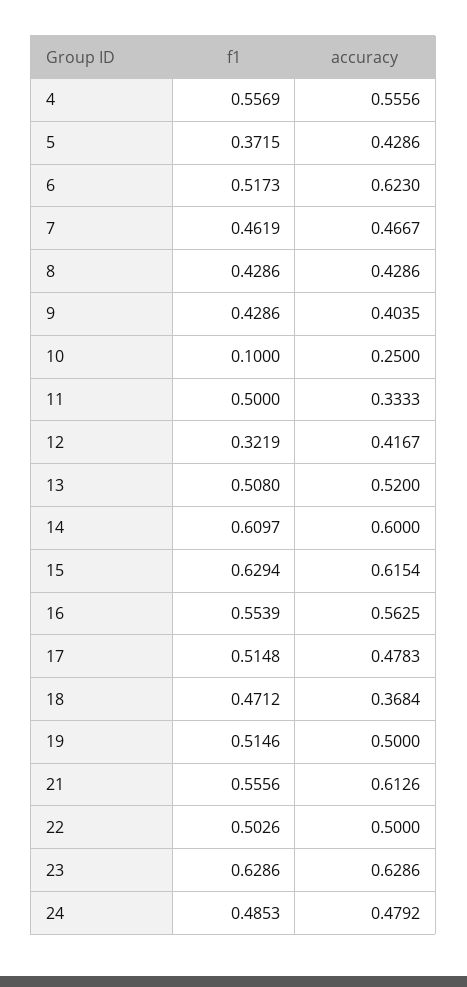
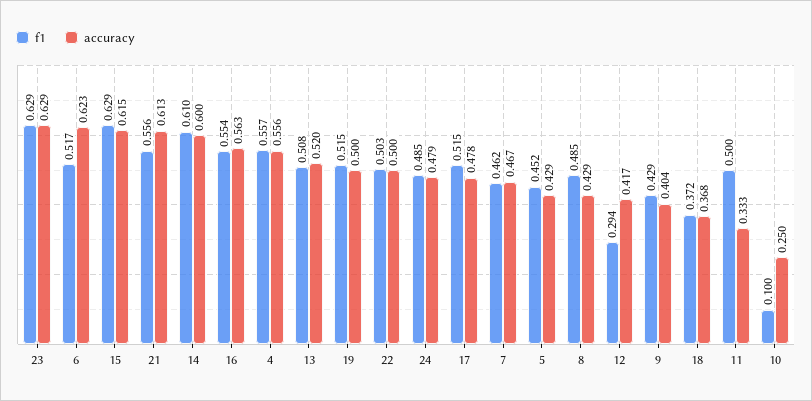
  {
    "f1": {
      "4": 0.5569,
-     "5": 0.3715,
+     "5": 0.452,
      "6": 0.5173,
      "7": 0.4619,
-     "8": 0.4286,
+     "8": 0.485,
      "9": 0.4286,
      "10": 0.1,
      "11": 0.5,
-     "12": 0.3219,
+     "12": 0.294,
      "13": 0.508,
      "14": 0.6097,
      "15": 0.6294,
      "16": 0.5539,
      "17": 0.5148,
-     "18": 0.4712,
+     "18": 0.372,
      "19": 0.5146,
      "21": 0.5556,
      "22": 0.5026,
      "23": 0.6286,
      "24": 0.4853
    },
    "accuracy": {
      "4": 0.5556,
      "5": 0.4286,
      "6": 0.623,
      "7": 0.4667,
      "8": 0.4286,
      "9": 0.4035,
      "10": 0.25,
      "11": 0.3333,
      "12": 0.4167,
      "13": 0.52,
      "14": 0.6,
      "15": 0.6154,
      "16": 0.5625,
      "17": 0.4783,
      "18": 0.3684,
      "19": 0.5,
      "21": 0.6126,
      "22": 0.5,
      "23": 0.6286,
      "24": 0.4792
    }
  }

